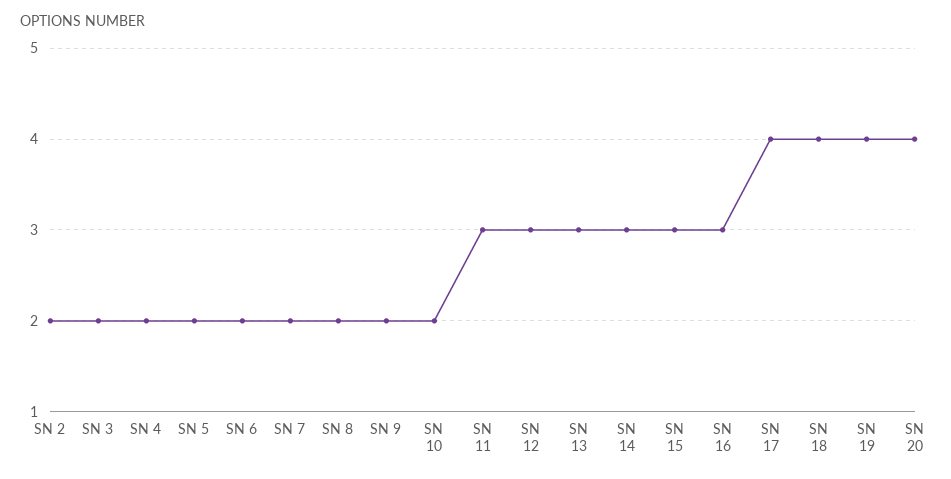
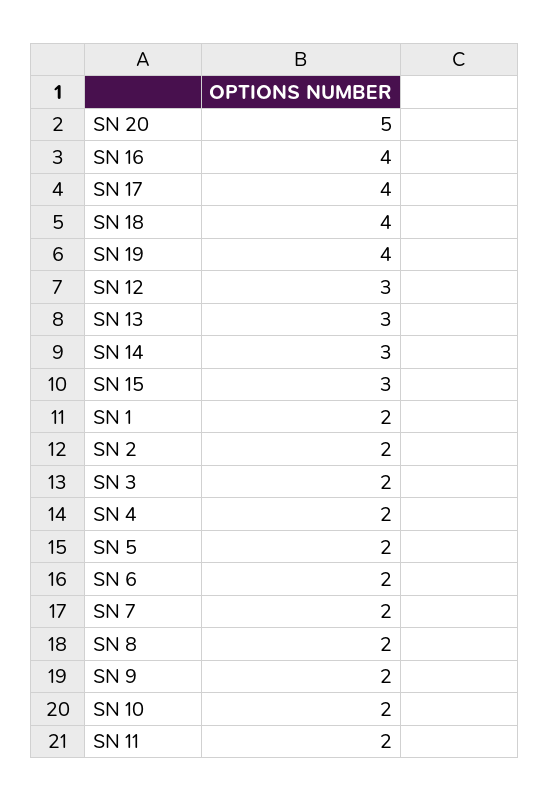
  {
    "SN 2": 2,
    "SN 3": 2,
    "SN 4": 2,
    "SN 5": 2,
    "SN 6": 2,
    "SN 7": 2,
    "SN 8": 2,
    "SN 9": 2,
    "SN 10": 2,
-   "SN 11": 3,
+   "SN 11": 2,
    "SN 12": 3,
    "SN 13": 3,
    "SN 14": 3,
    "SN 15": 3,
-   "SN 16": 3,
+   "SN 16": 4,
    "SN 17": 4,
    "SN 18": 4,
    "SN 19": 4,
-   "SN 20": 4
+   "SN 20": 5,
+   "SN 1": 2
  }

